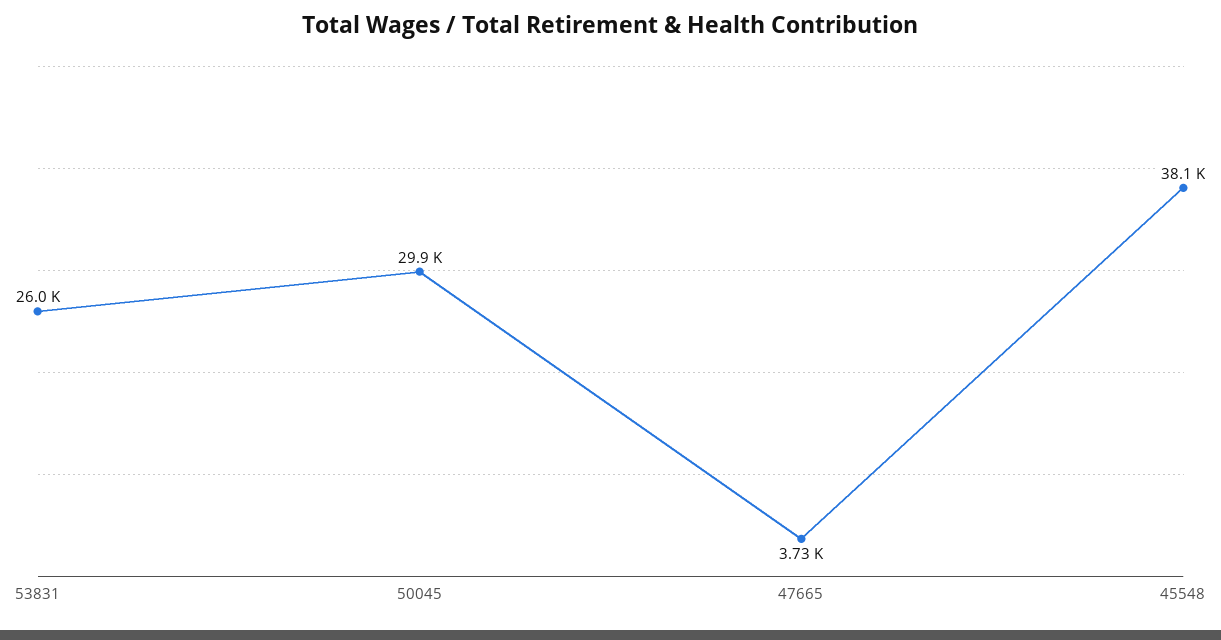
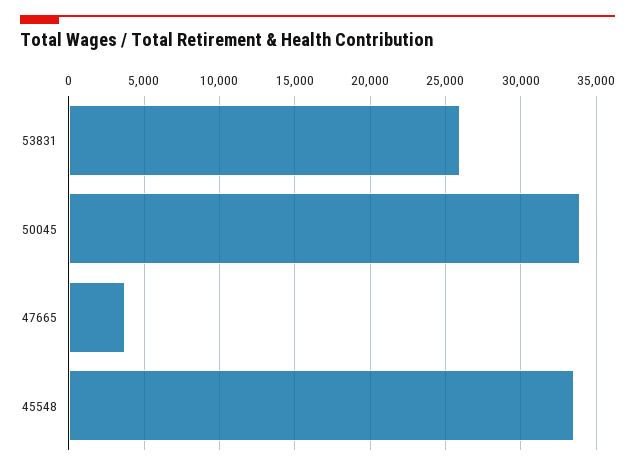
  {
    "53831": 26000,
-   "50045": 29900,
+   "50045": 34000,
    "47665": 3730,
-   "45548": 38100
+   "45548": 33500
  }

